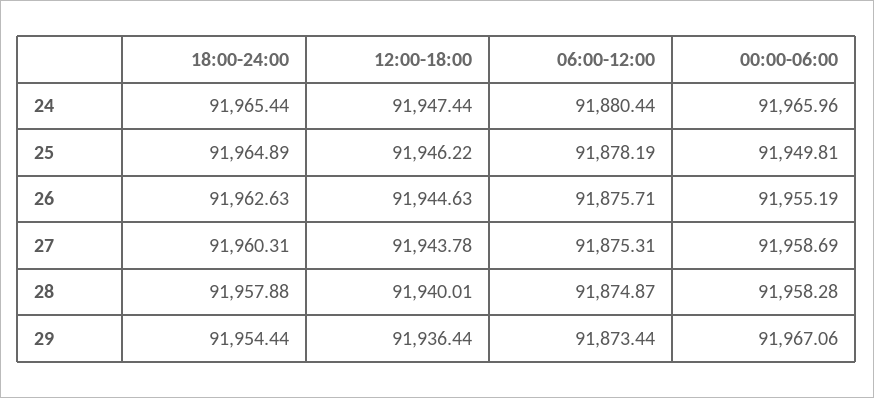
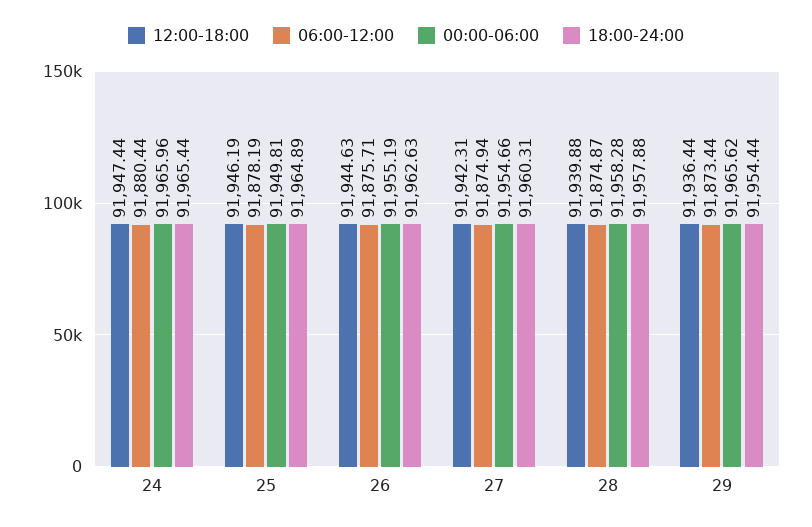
  {
    "18:00-24:00": {
      "24": 91965.44,
      "25": 91964.89,
      "26": 91962.63,
      "27": 91960.31,
      "28": 91957.88,
      "29": 91954.44
    },
    "12:00-18:00": {
      "24": 91947.44,
-     "25": 91946.22,
+     "25": 91946.19,
      "26": 91944.63,
-     "27": 91943.78,
+     "27": 91942.31,
-     "28": 91940.01,
+     "28": 91939.88,
      "29": 91936.44
    },
    "06:00-12:00": {
      "24": 91880.44,
      "25": 91878.19,
      "26": 91875.71,
-     "27": 91875.31,
+     "27": 91874.94,
      "28": 91874.87,
      "29": 91873.44
    },
    "00:00-06:00": {
      "24": 91965.96,
      "25": 91949.81,
      "26": 91955.19,
-     "27": 91958.69,
+     "27": 91954.66,
      "28": 91958.28,
-     "29": 91967.06
+     "29": 91965.62
    }
  }

